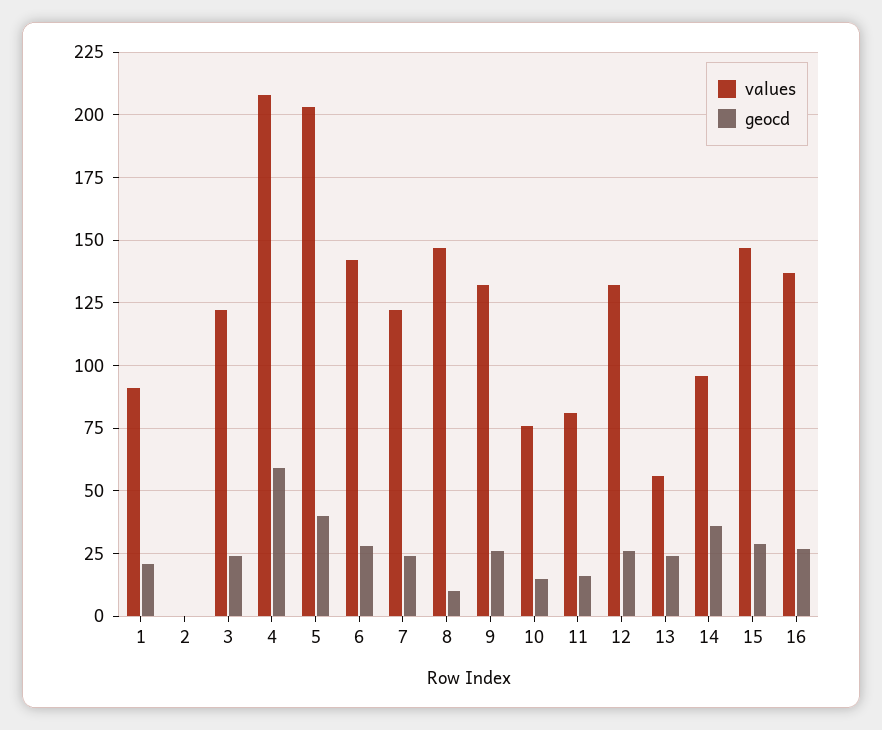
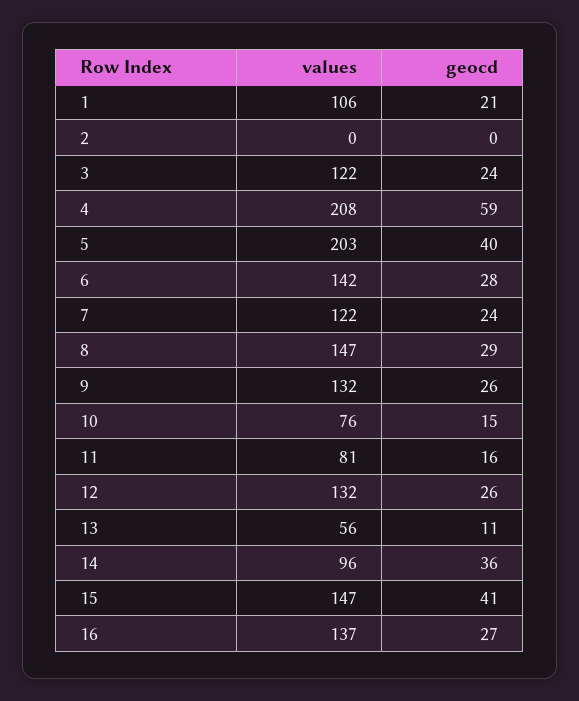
  {
    "values": {
-     "1": 90,
+     "1": 106,
      "2": 0,
      "3": 122,
      "4": 208,
      "5": 203,
      "6": 142,
      "7": 122,
      "8": 147,
      "9": 132,
      "10": 76,
      "11": 81,
      "12": 132,
      "13": 56,
      "14": 96,
      "15": 147,
      "16": 137
    },
    "geocd": {
      "1": 21,
      "2": 0,
      "3": 24,
      "4": 59,
      "5": 40,
      "6": 28,
      "7": 24,
-     "8": 10,
+     "8": 29,
      "9": 26,
      "10": 15,
      "11": 16,
      "12": 26,
-     "13": 25,
+     "13": 11,
      "14": 36,
-     "15": 30,
+     "15": 41,
      "16": 27
    }
  }

